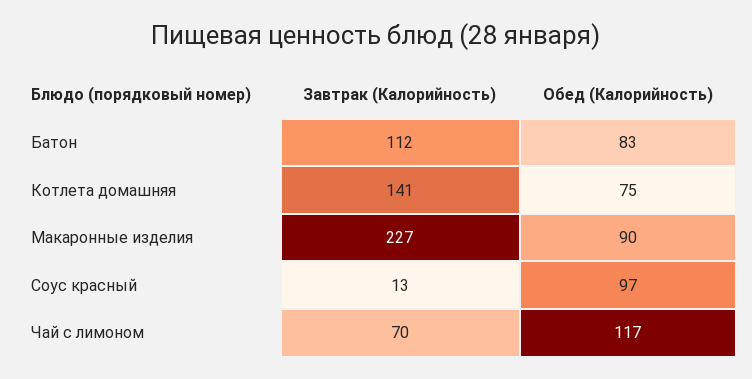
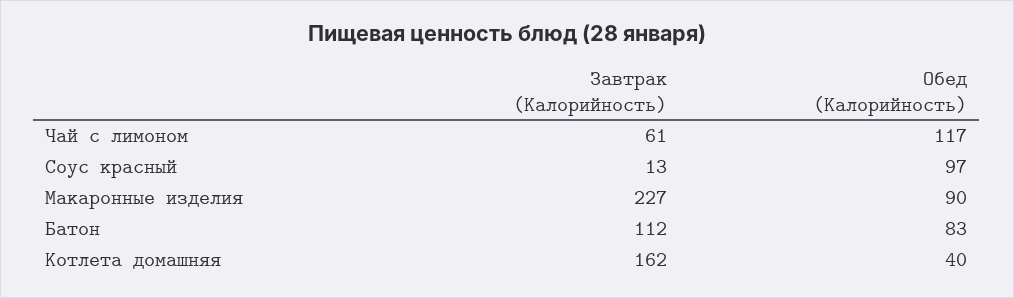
  {
    "Завтрак (Калорийность)": {
      "Батон": 112,
-     "Котлета домашняя": 141,
+     "Котлета домашняя": 162,
      "Макаронные изделия": 227,
      "Соус красный": 13,
-     "Чай с лимоном": 70
+     "Чай с лимоном": 61
    },
    "Обед (Калорийность)": {
      "Батон": 83,
-     "Котлета домашняя": 75,
+     "Котлета домашняя": 40,
      "Макаронные изделия": 90,
      "Соус красный": 97,
      "Чай с лимоном": 117
    }
  }

